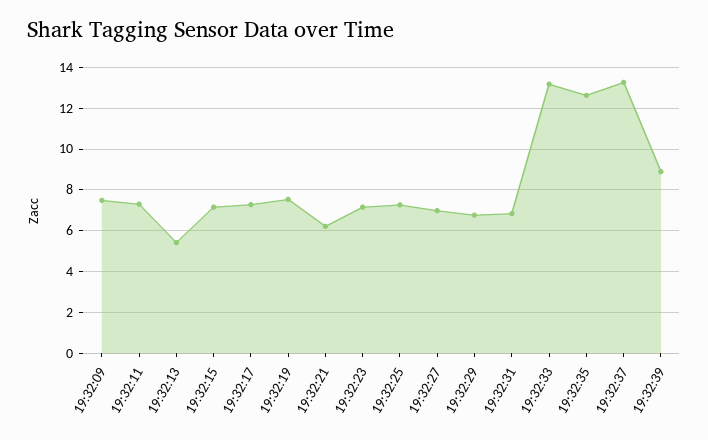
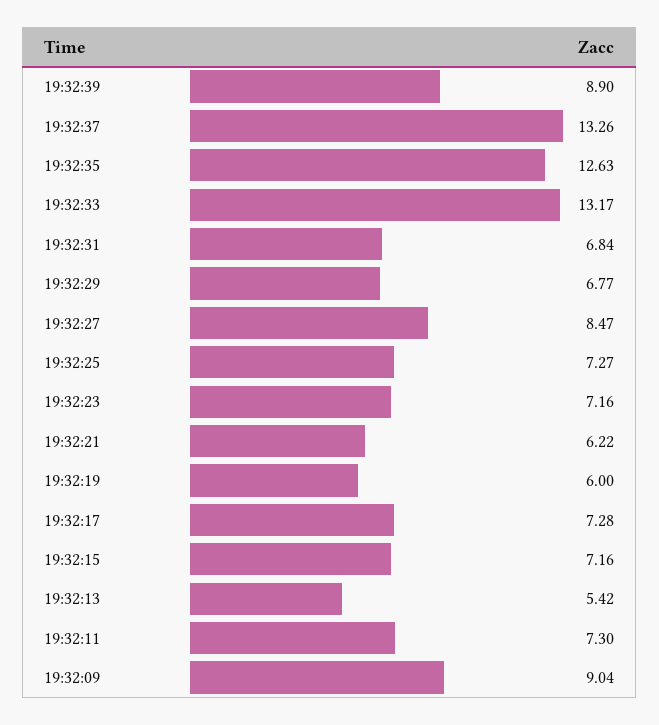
  {
-   "19:32:09": 7.5,
+   "19:32:09": 9.04,
    "19:32:11": 7.3,
    "19:32:13": 5.42,
    "19:32:15": 7.16,
    "19:32:17": 7.28,
-   "19:32:19": 7.5,
+   "19:32:19": 6,
    "19:32:21": 6.22,
    "19:32:23": 7.16,
    "19:32:25": 7.27,
-   "19:32:27": 7,
+   "19:32:27": 8.47,
    "19:32:29": 6.77,
    "19:32:31": 6.84,
    "19:32:33": 13.17,
    "19:32:35": 12.63,
    "19:32:37": 13.26,
    "19:32:39": 8.9
  }

